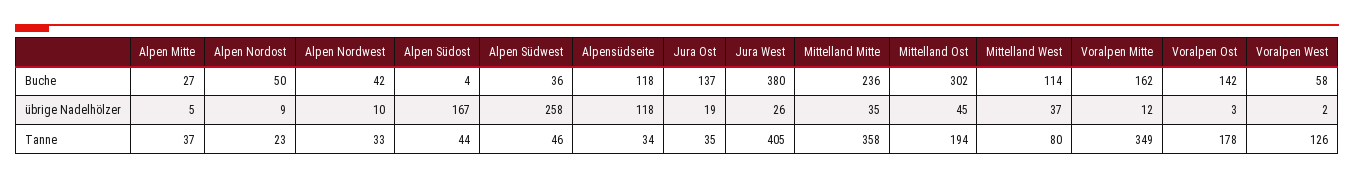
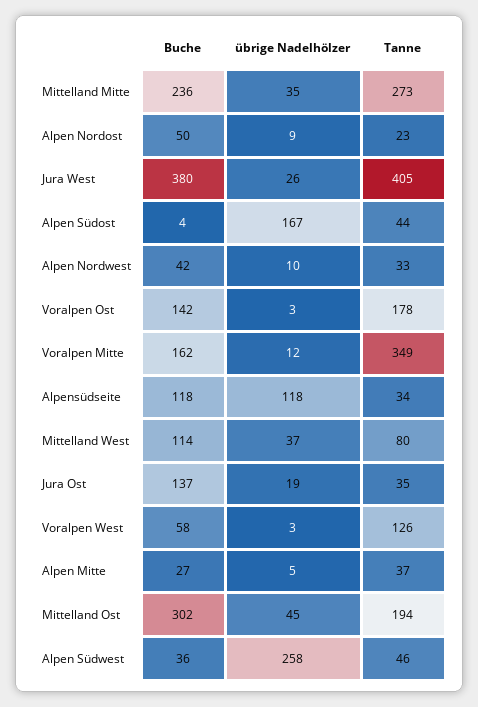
  {
    "Alpen Mitte": {
      "Buche": 27,
      "übrige Nadelhölzer": 5,
      "Tanne": 37
    },
    "Alpen Nordost": {
      "Buche": 50,
      "übrige Nadelhölzer": 9,
      "Tanne": 23
    },
    "Alpen Nordwest": {
      "Buche": 42,
      "übrige Nadelhölzer": 10,
      "Tanne": 33
    },
    "Alpen Südost": {
      "Buche": 4,
      "übrige Nadelhölzer": 167,
      "Tanne": 44
    },
    "Alpen Südwest": {
      "Buche": 36,
      "übrige Nadelhölzer": 258,
      "Tanne": 46
    },
    "Alpensüdseite": {
      "Buche": 118,
      "übrige Nadelhölzer": 118,
      "Tanne": 34
    },
    "Jura Ost": {
      "Buche": 137,
      "übrige Nadelhölzer": 19,
      "Tanne": 35
    },
    "Jura West": {
      "Buche": 380,
      "übrige Nadelhölzer": 26,
      "Tanne": 405
    },
    "Mittelland Mitte": {
      "Buche": 236,
      "übrige Nadelhölzer": 35,
-     "Tanne": 358
+     "Tanne": 273
    },
    "Mittelland Ost": {
      "Buche": 302,
      "übrige Nadelhölzer": 45,
      "Tanne": 194
    },
    "Mittelland West": {
      "Buche": 114,
      "übrige Nadelhölzer": 37,
      "Tanne": 80
    },
    "Voralpen Mitte": {
      "Buche": 162,
      "übrige Nadelhölzer": 12,
      "Tanne": 349
    },
    "Voralpen Ost": {
      "Buche": 142,
      "übrige Nadelhölzer": 3,
      "Tanne": 178
    },
    "Voralpen West": {
      "Buche": 58,
-     "übrige Nadelhölzer": 2,
+     "übrige Nadelhölzer": 3,
      "Tanne": 126
    }
  }

